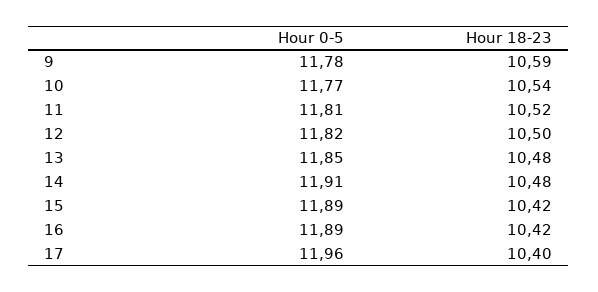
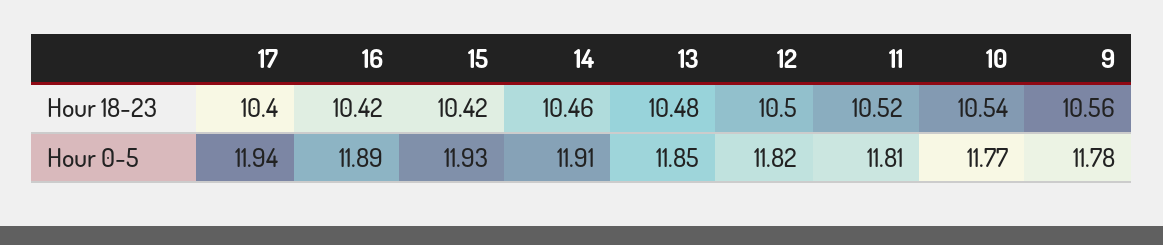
  {
    "Hour 0-5": {
      "9": 11.78,
      "10": 11.77,
      "11": 11.81,
      "12": 11.82,
      "13": 11.85,
      "14": 11.91,
-     "15": 11.89,
+     "15": 11.93,
      "16": 11.89,
-     "17": 11.96
+     "17": 11.94
    },
    "Hour 18-23": {
-     "9": 10.59,
+     "9": 10.56,
      "10": 10.54,
      "11": 10.52,
      "12": 10.5,
      "13": 10.48,
-     "14": 10.48,
+     "14": 10.46,
      "15": 10.42,
      "16": 10.42,
      "17": 10.4
    }
  }

